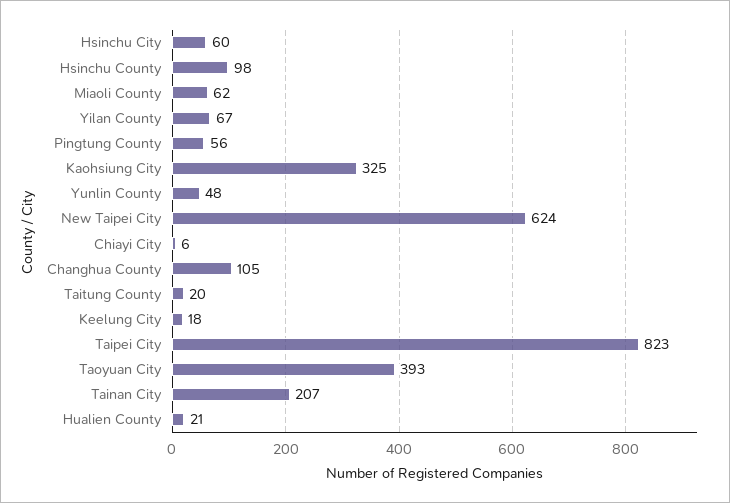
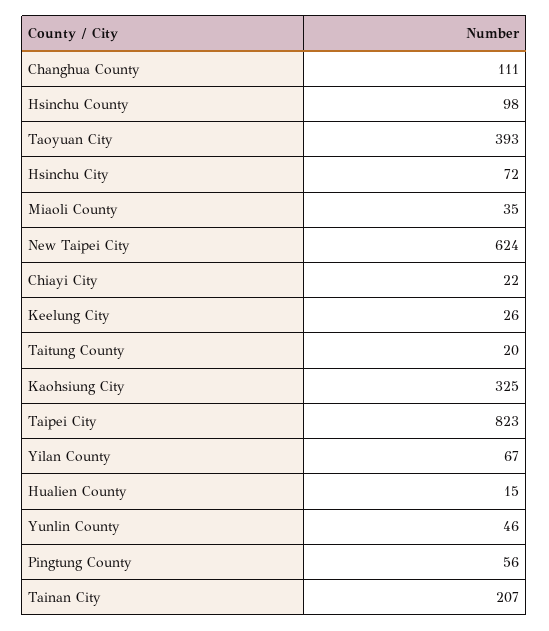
  {
-   "Hsinchu City": 60,
+   "Hsinchu City": 72,
    "Hsinchu County": 98,
-   "Miaoli County": 62,
+   "Miaoli County": 35,
    "Yilan County": 67,
    "Pingtung County": 56,
    "Kaohsiung City": 325,
-   "Yunlin County": 48,
+   "Yunlin County": 46,
    "New Taipei City": 624,
-   "Chiayi City": 6,
+   "Chiayi City": 22,
-   "Changhua County": 105,
+   "Changhua County": 111,
    "Taitung County": 20,
-   "Keelung City": 18,
+   "Keelung City": 26,
    "Taipei City": 823,
    "Taoyuan City": 393,
    "Tainan City": 207,
-   "Hualien County": 21
+   "Hualien County": 15
  }

